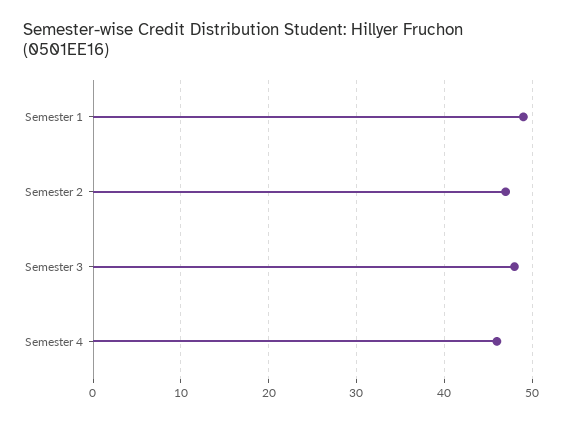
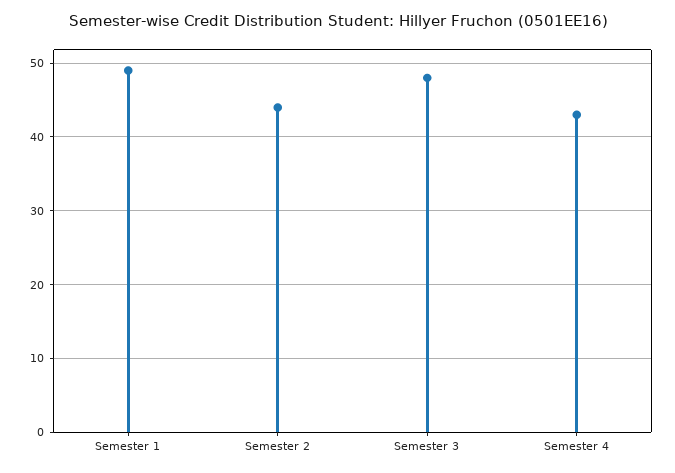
  {
    "Semester 1": 49,
-   "Semester 2": 47,
+   "Semester 2": 44,
    "Semester 3": 48,
-   "Semester 4": 46
+   "Semester 4": 43
  }

